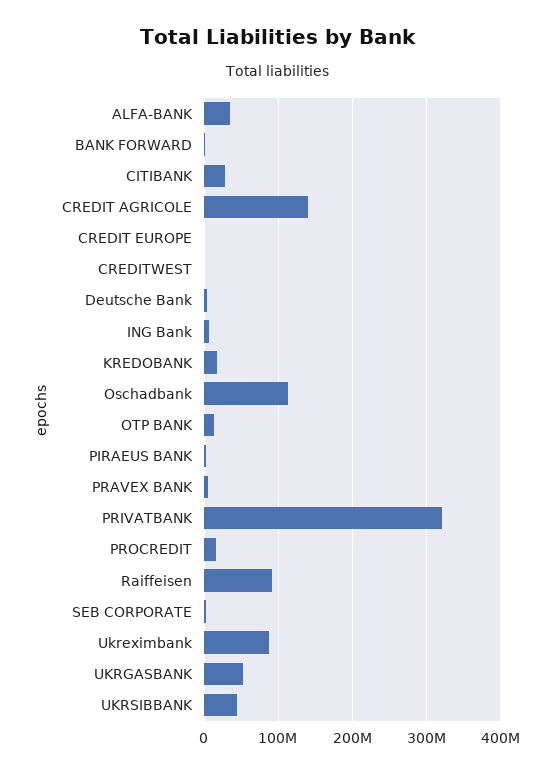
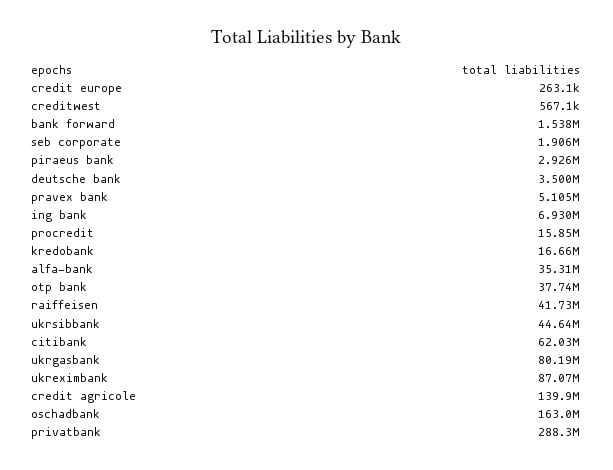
  {
    "ALFA-BANK": 35310000,
    "BANK FORWARD": 1538000,
-   "CITIBANK": 30000000,
+   "CITIBANK": 62030000,
    "CREDIT AGRICOLE": 139900000,
    "CREDIT EUROPE": 263100,
    "CREDITWEST": 567100,
    "Deutsche Bank": 3500000,
    "ING Bank": 6930000,
    "KREDOBANK": 16660000,
-   "Oschadbank": 110000000,
+   "Oschadbank": 163000000,
-   "OTP BANK": 10000000,
+   "OTP BANK": 37740000,
    "PIRAEUS BANK": 2926000,
    "PRAVEX BANK": 5105000,
-   "PRIVATBANK": 320000000,
+   "PRIVATBANK": 288300000,
    "PROCREDIT": 15850000,
-   "Raiffeisen": 90000000,
+   "Raiffeisen": 41730000,
    "SEB CORPORATE": 1906000,
    "Ukreximbank": 87070000,
-   "UKRGASBANK": 50000000,
+   "UKRGASBANK": 80190000,
    "UKRSIBBANK": 44640000
  }

